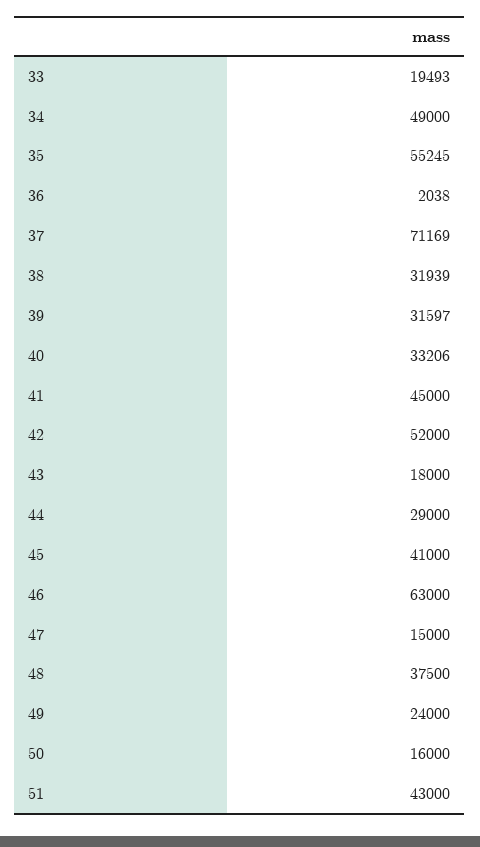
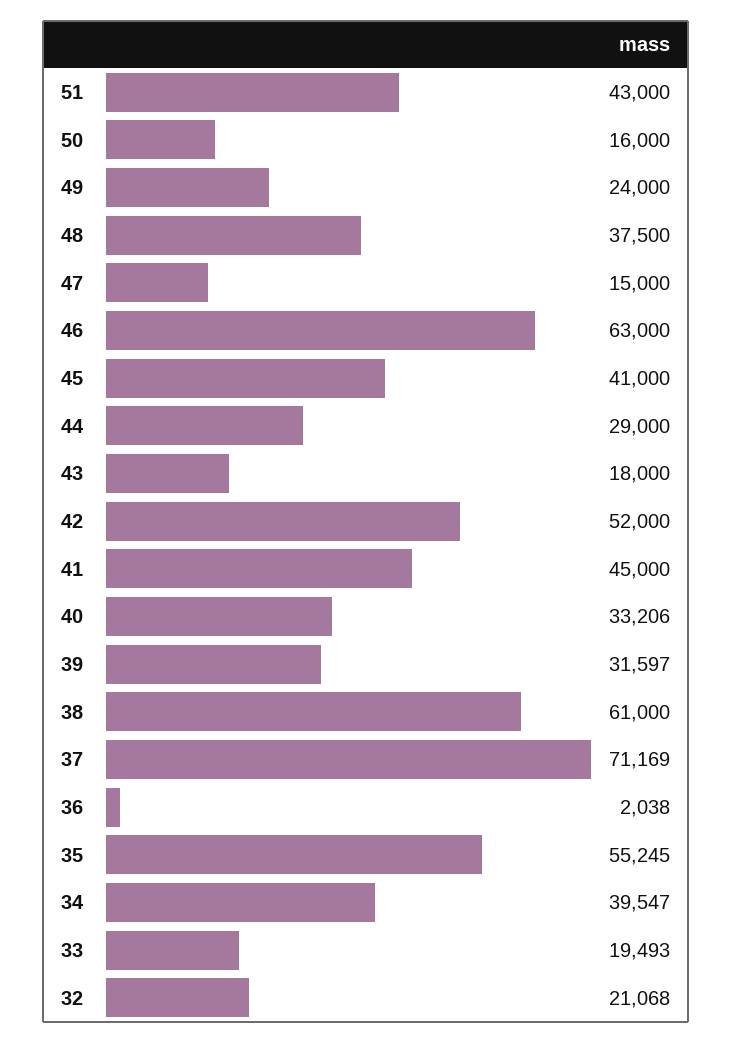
  {
    "33": 19493,
-   "34": 49000,
+   "34": 39547,
    "35": 55245,
    "36": 2038,
    "37": 71169,
-   "38": 31939,
+   "38": 61000,
    "39": 31597,
    "40": 33206,
    "41": 45000,
    "42": 52000,
    "43": 18000,
    "44": 29000,
    "45": 41000,
    "46": 63000,
    "47": 15000,
    "48": 37500,
    "49": 24000,
    "50": 16000,
-   "51": 43000
+   "51": 43000,
+   "32": 21068
  }

